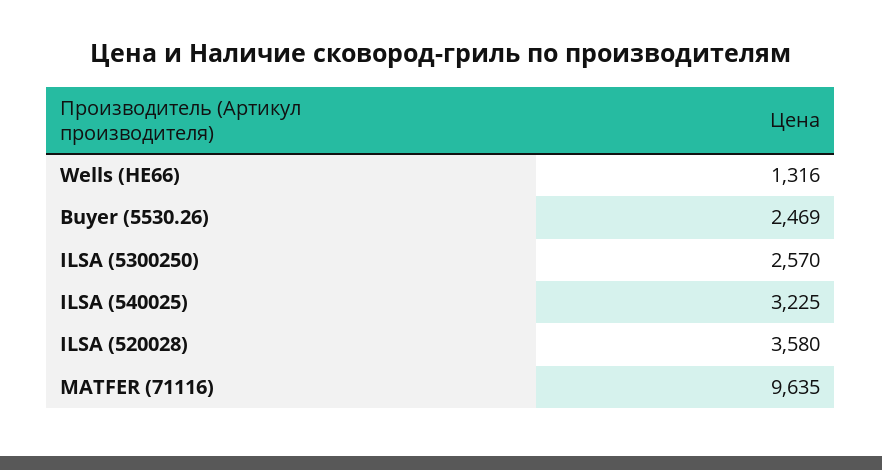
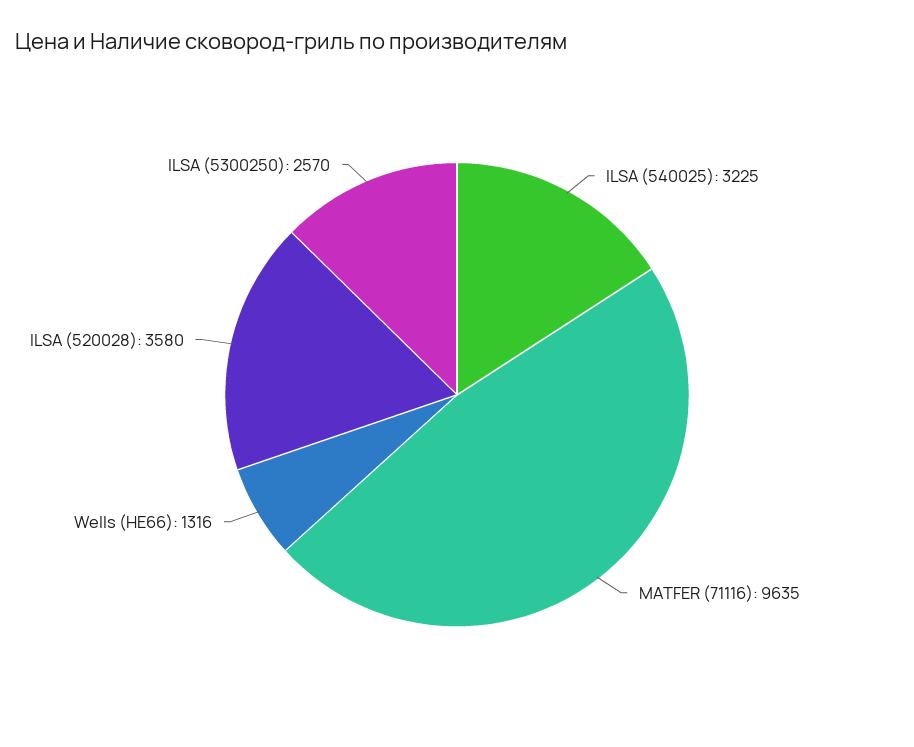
  {
    "Wells (HE66)": 1316,
-   "Buyer (5530.26)": 2469,
    "ILSA (5300250)": 2570,
    "ILSA (540025)": 3225,
    "ILSA (520028)": 3580,
    "MATFER (71116)": 9635
  }

